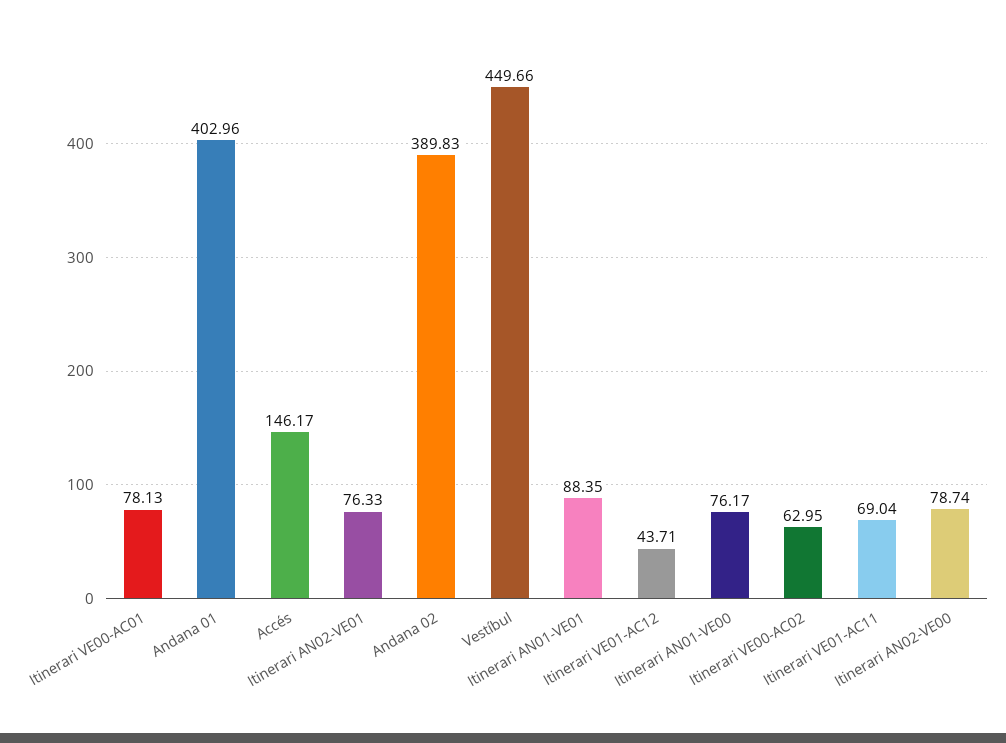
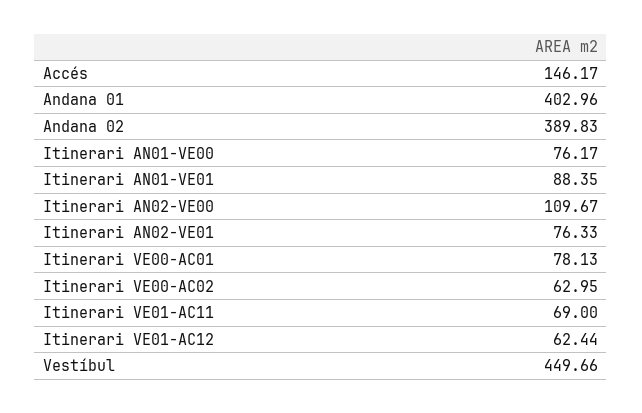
  {
    "Itinerari VE00-AC01": 78.13,
    "Andana 01": 402.96,
    "Accés": 146.17,
    "Itinerari AN02-VE01": 76.33,
    "Andana 02": 389.83,
    "Vestíbul": 449.66,
    "Itinerari AN01-VE01": 88.35,
-   "Itinerari VE01-AC12": 43.71,
+   "Itinerari VE01-AC12": 62.44,
    "Itinerari AN01-VE00": 76.17,
    "Itinerari VE00-AC02": 62.95,
-   "Itinerari VE01-AC11": 69.04,
+   "Itinerari VE01-AC11": 69,
-   "Itinerari AN02-VE00": 78.74
+   "Itinerari AN02-VE00": 109.67
  }

